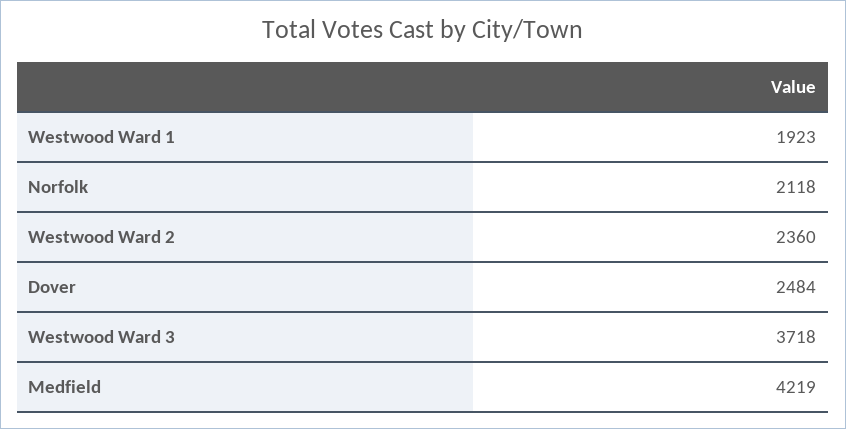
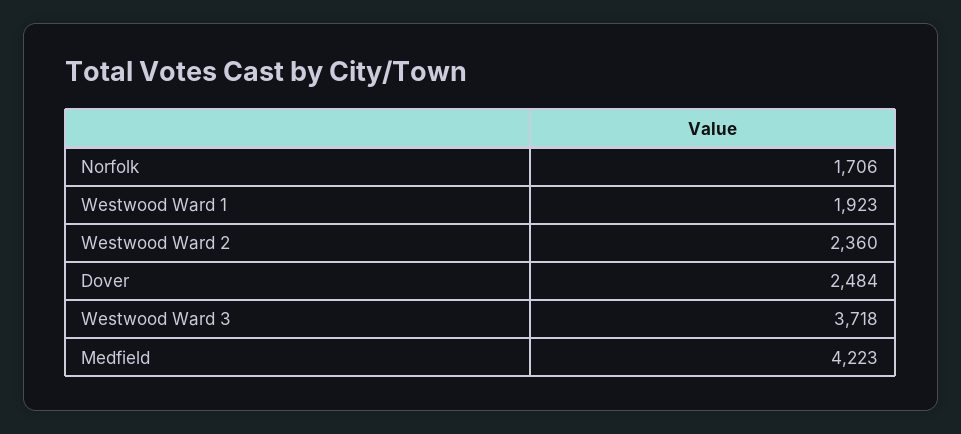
  {
    "Westwood Ward 1": 1923,
-   "Norfolk": 2118,
+   "Norfolk": 1706,
    "Westwood Ward 2": 2360,
    "Dover": 2484,
    "Westwood Ward 3": 3718,
-   "Medfield": 4219
+   "Medfield": 4223
  }

